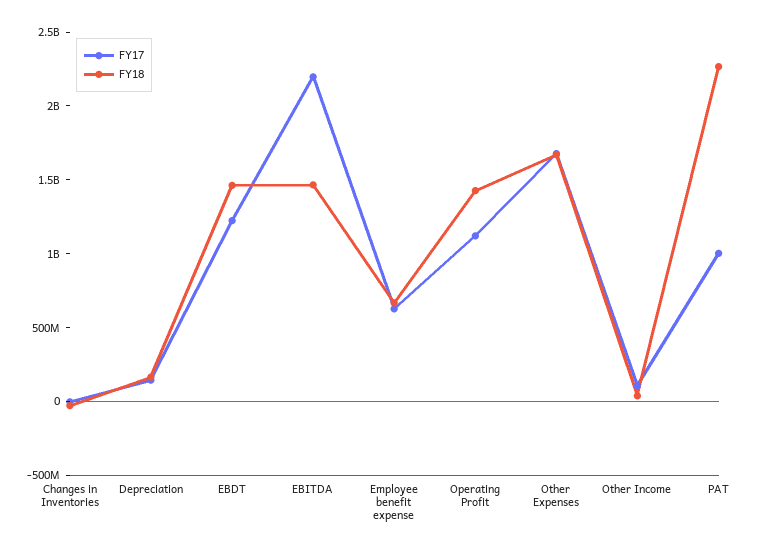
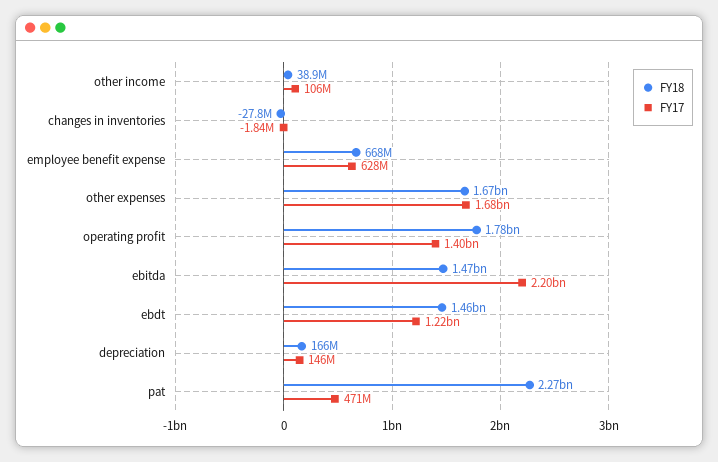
  {
    "FY17": {
      "Changes in Inventories": -1840000,
      "Depreciation": 146000000,
      "EBDT": 1220000000,
      "EBITDA": 2200000000,
      "Employee benefit expense": 628000000,
-     "Operating Profit": 1100000000,
+     "Operating Profit": 1400000000,
      "Other Expenses": 1680000000,
      "Other Income": 106000000,
-     "PAT": 1000000000
+     "PAT": 471000000
    },
    "FY18": {
      "Changes in Inventories": -27800000,
      "Depreciation": 166000000,
      "EBDT": 1460000000,
      "EBITDA": 1470000000,
      "Employee benefit expense": 668000000,
-     "Operating Profit": 1400000000,
+     "Operating Profit": 1780000000,
      "Other Expenses": 1670000000,
      "Other Income": 38900000,
      "PAT": 2270000000
    }
  }

